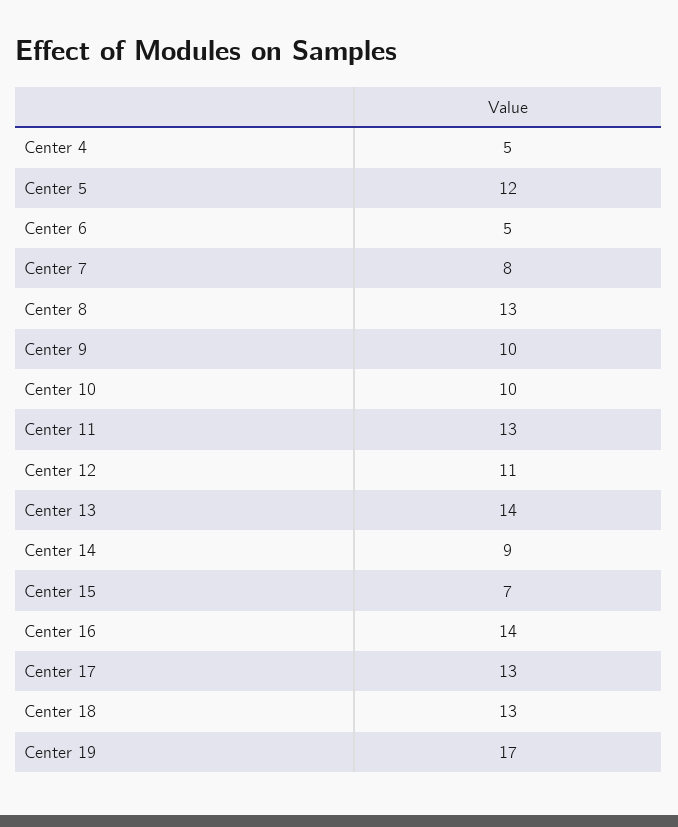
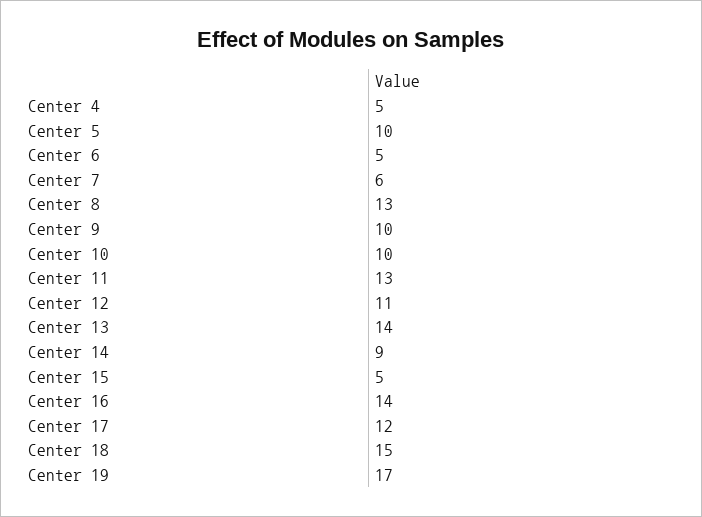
  {
    "Center 4": 5,
-   "Center 5": 12,
+   "Center 5": 10,
    "Center 6": 5,
-   "Center 7": 8,
+   "Center 7": 6,
    "Center 8": 13,
    "Center 9": 10,
    "Center 10": 10,
    "Center 11": 13,
    "Center 12": 11,
    "Center 13": 14,
    "Center 14": 9,
-   "Center 15": 7,
+   "Center 15": 5,
    "Center 16": 14,
-   "Center 17": 13,
+   "Center 17": 12,
-   "Center 18": 13,
+   "Center 18": 15,
    "Center 19": 17
  }

